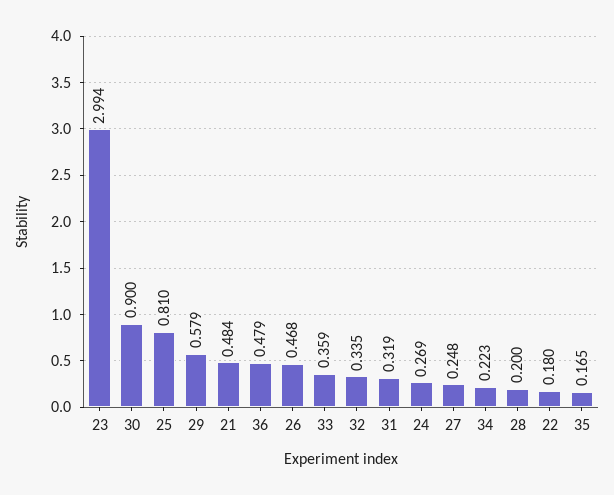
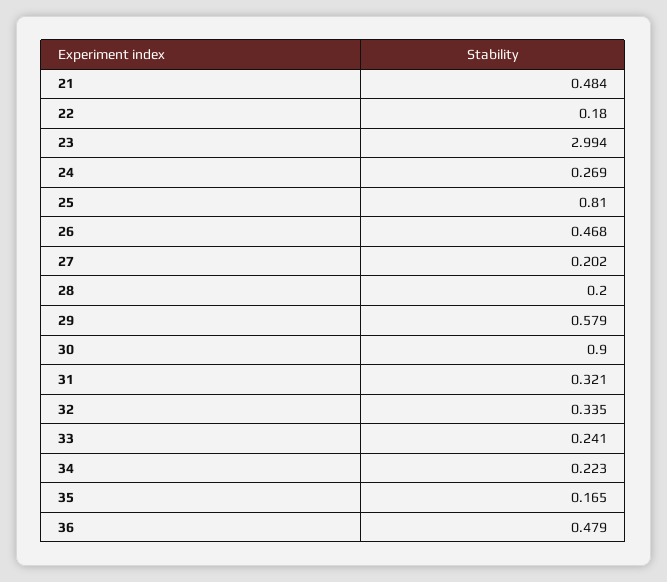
  {
    "23": 2.994,
    "30": 0.9,
    "25": 0.81,
    "29": 0.579,
    "21": 0.484,
    "36": 0.479,
    "26": 0.468,
-   "33": 0.359,
+   "33": 0.241,
    "32": 0.335,
-   "31": 0.319,
+   "31": 0.321,
    "24": 0.269,
-   "27": 0.248,
+   "27": 0.202,
    "34": 0.223,
    "28": 0.2,
    "22": 0.18,
    "35": 0.165
  }

